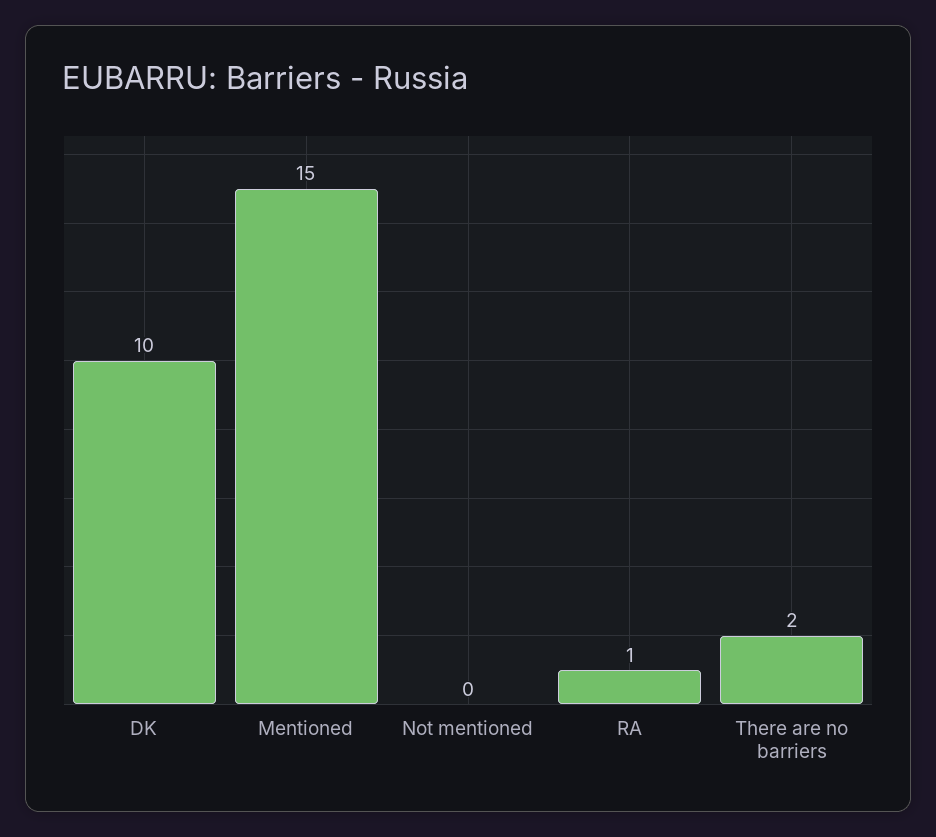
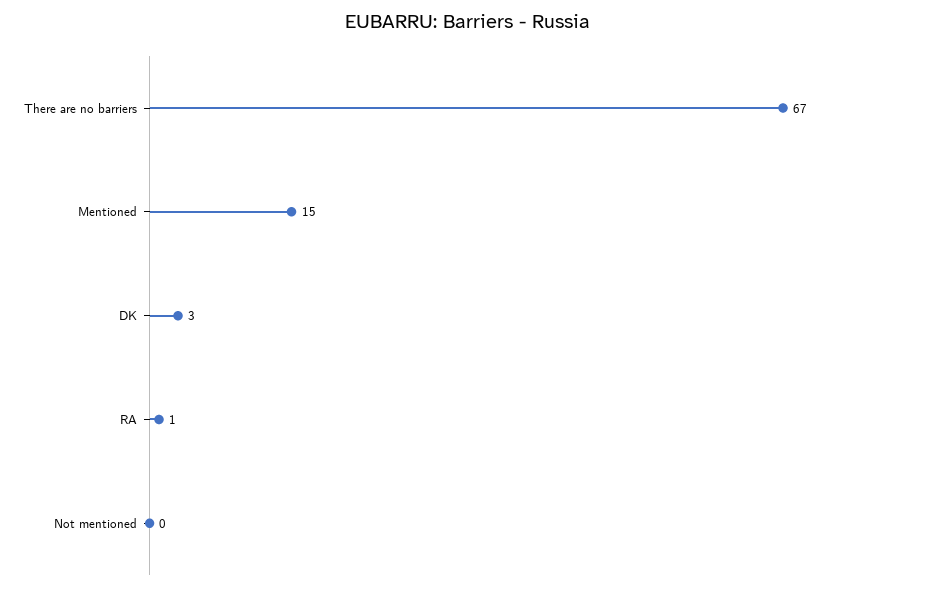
  {
-   "DK": 10,
+   "DK": 3,
    "Mentioned": 15,
    "Not mentioned": 0,
    "RA": 1,
-   "There are no barriers": 2
+   "There are no barriers": 67
  }

